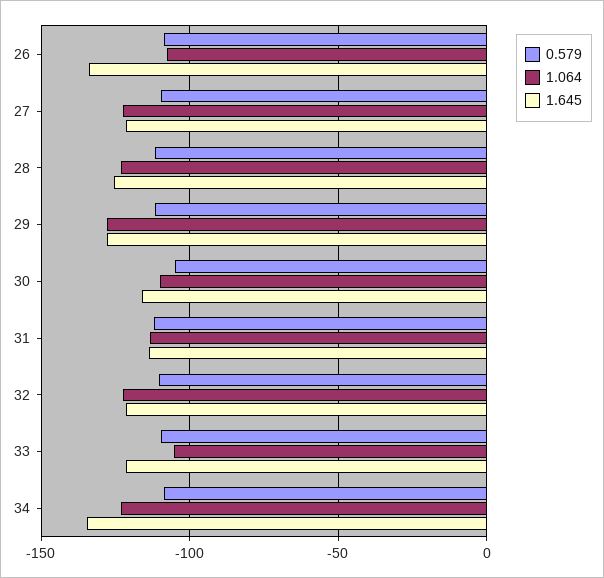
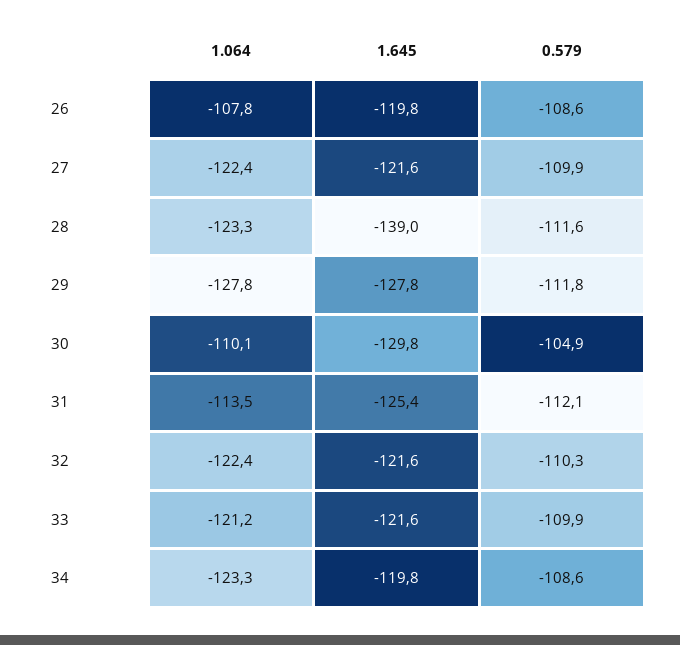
  {
    "0.579": {
      "26": -108.6,
      "27": -109.9,
      "28": -111.6,
      "29": -111.8,
      "30": -104.9,
      "31": -112.1,
      "32": -110.3,
      "33": -109.9,
      "34": -108.6
    },
    "1.064": {
      "26": -107.8,
      "27": -122.4,
      "28": -123.3,
      "29": -127.8,
      "30": -110.1,
      "31": -113.5,
      "32": -122.4,
-     "33": -105,
+     "33": -121.2,
      "34": -123.3
    },
    "1.645": {
-     "26": -135,
+     "26": -119.8,
      "27": -121.6,
-     "28": -125,
+     "28": -139,
      "29": -127.8,
-     "30": -115,
+     "30": -129.8,
-     "31": -115,
+     "31": -125.4,
      "32": -121.6,
      "33": -121.6,
-     "34": -135
+     "34": -119.8
    }
  }

